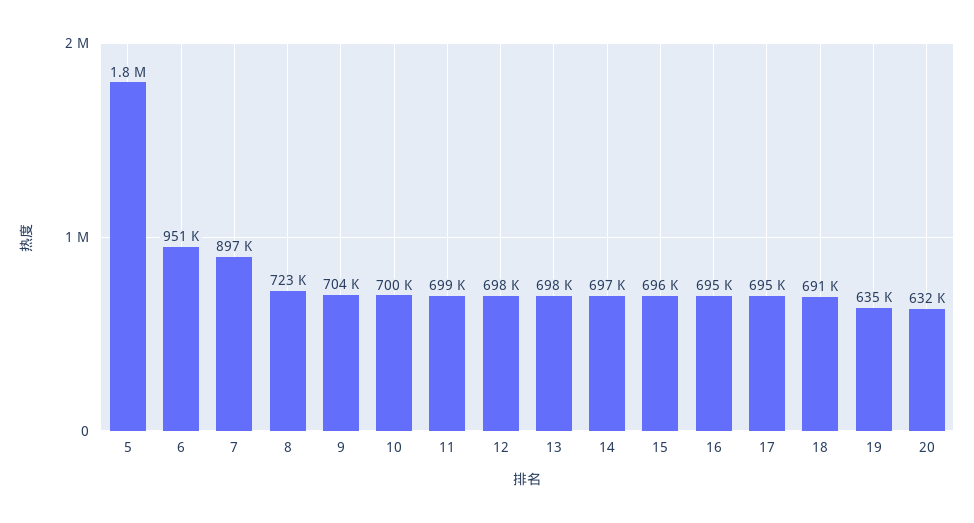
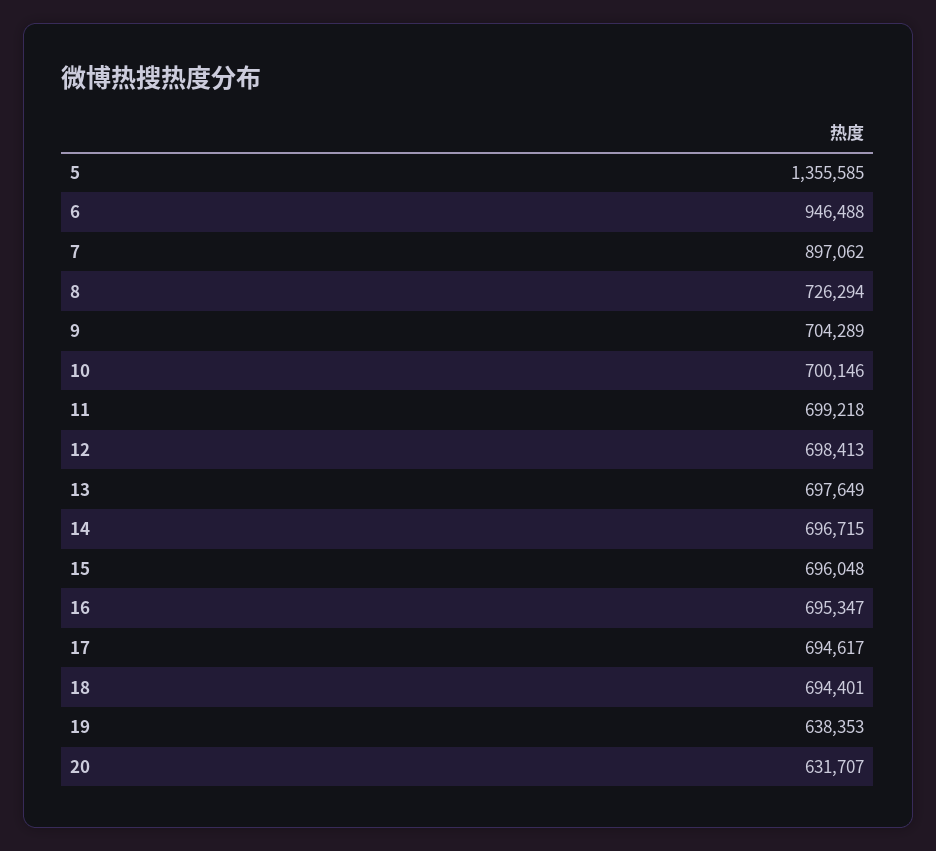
  {
-   "5": 1800000,
+   "5": 1355585,
-   "6": 951000,
+   "6": 946488,
    "7": 897062,
-   "8": 723000,
+   "8": 726294,
    "9": 704289,
    "10": 700146,
    "11": 699218,
    "12": 698413,
    "13": 697649,
    "14": 696715,
    "15": 696048,
    "16": 695347,
    "17": 694617,
-   "18": 691000,
+   "18": 694401,
-   "19": 635000,
+   "19": 638353,
    "20": 631707
  }

